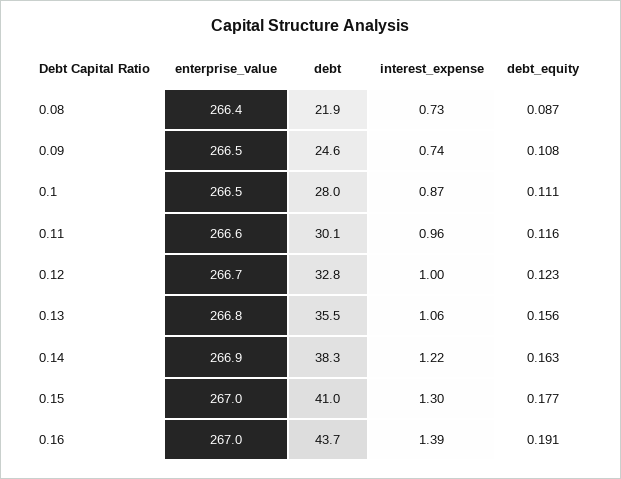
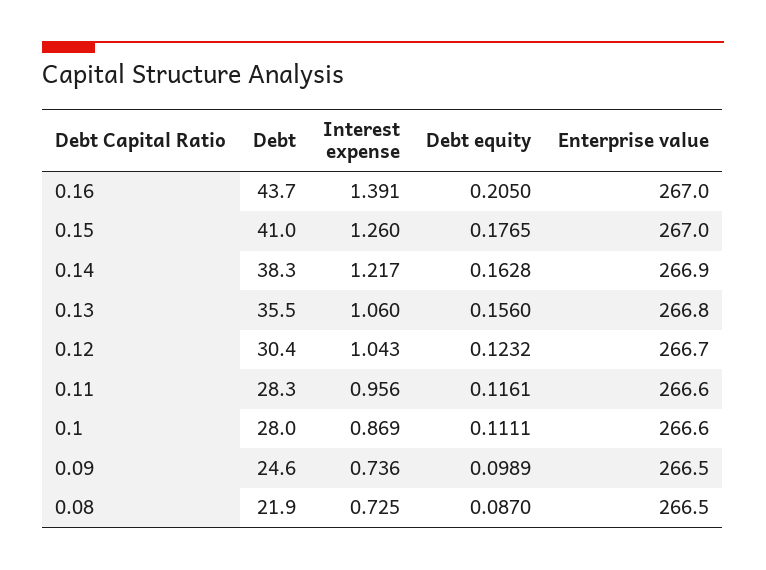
  {
    "enterprise_value": {
-     "0.08": 266.4,
+     "0.08": 266.5,
      "0.09": 266.5,
-     "0.1": 266.5,
+     "0.1": 266.6,
      "0.11": 266.6,
      "0.12": 266.7,
      "0.13": 266.8,
      "0.14": 266.9,
      "0.15": 267,
      "0.16": 267
    },
    "debt": {
      "0.08": 21.9,
      "0.09": 24.6,
      "0.1": 28,
-     "0.11": 30.1,
+     "0.11": 28.3,
-     "0.12": 32.8,
+     "0.12": 30.4,
      "0.13": 35.5,
      "0.14": 38.3,
      "0.15": 41,
      "0.16": 43.7
    },
    "interest_expense": {
      "0.08": 0.725,
      "0.09": 0.736,
      "0.1": 0.869,
      "0.11": 0.956,
-     "0.12": 1,
+     "0.12": 1.043,
      "0.13": 1.06,
      "0.14": 1.217,
-     "0.15": 1.3,
+     "0.15": 1.26,
      "0.16": 1.391
    },
    "debt_equity": {
      "0.08": 0.087,
-     "0.09": 0.108,
+     "0.09": 0.0989,
      "0.1": 0.1111,
      "0.11": 0.1161,
      "0.12": 0.1232,
      "0.13": 0.156,
      "0.14": 0.1628,
      "0.15": 0.1765,
-     "0.16": 0.191
+     "0.16": 0.205
    }
  }

